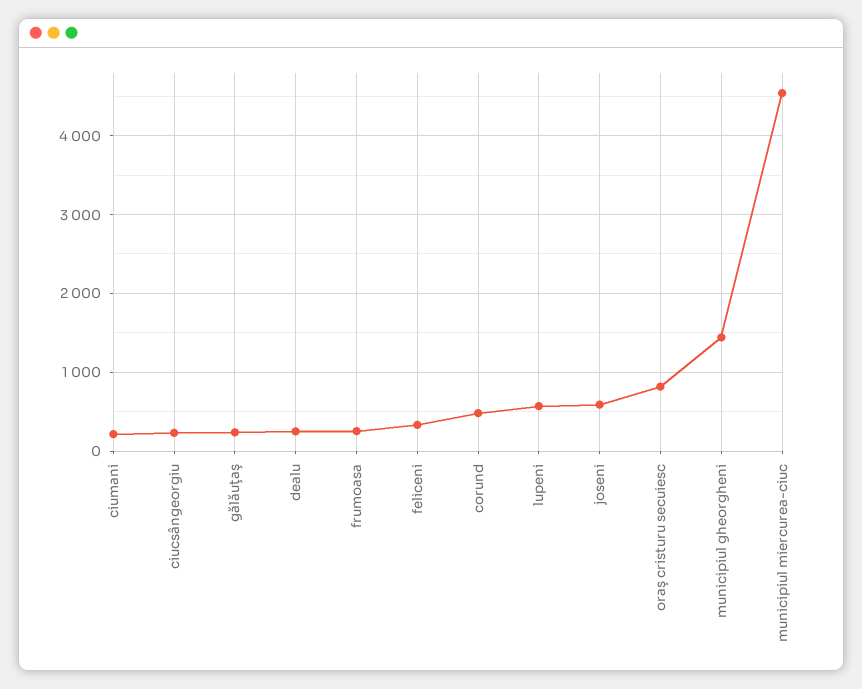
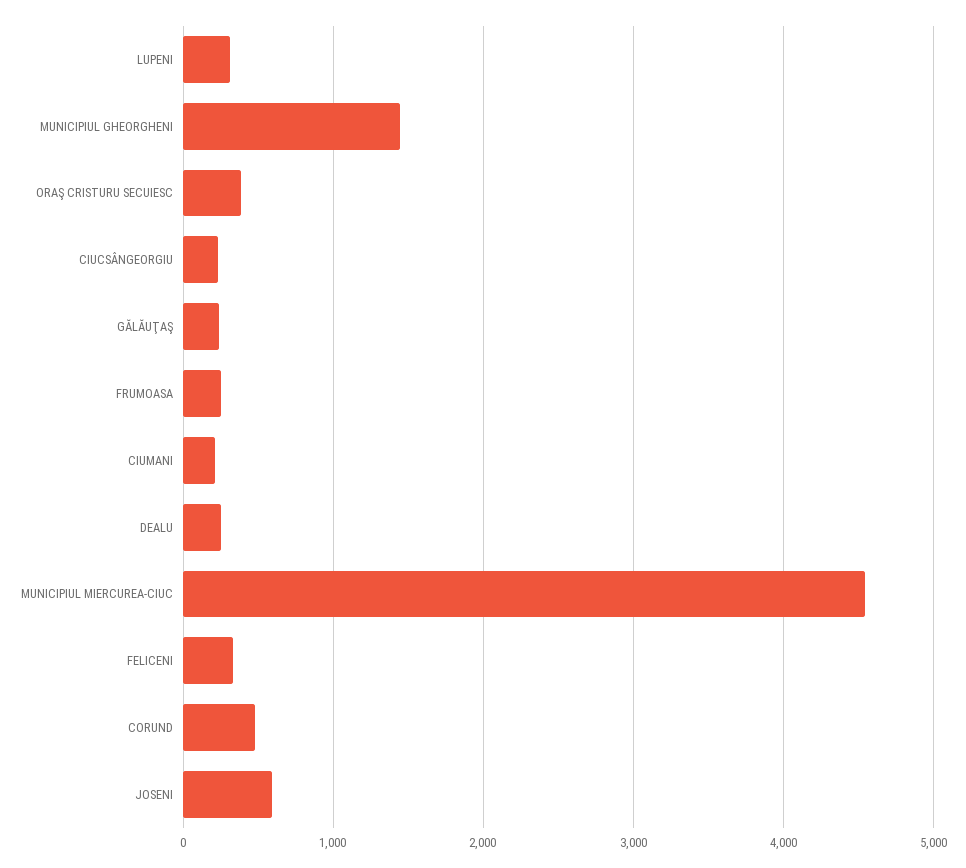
  {
    "ciumani": 200,
    "ciucsângeorgiu": 200,
    "gălăuţaş": 200,
    "dealu": 200,
    "frumoasa": 300,
    "feliceni": 300,
    "corund": 500,
-   "lupeni": 600,
+   "lupeni": 300,
    "joseni": 600,
-   "oraş cristuru secuiesc": 800,
+   "oraş cristuru secuiesc": 400,
    "municipiul gheorgheni": 1400,
    "municipiul miercurea-ciuc": 4500
  }

